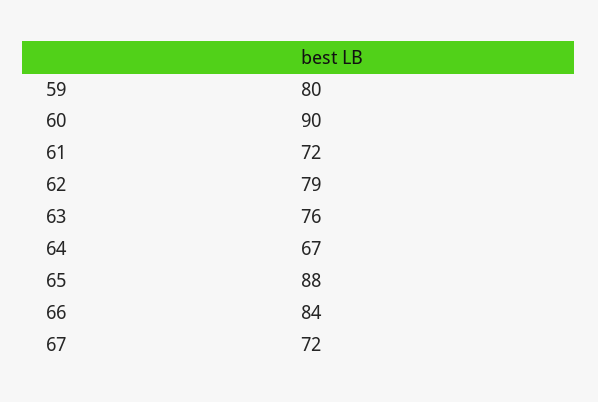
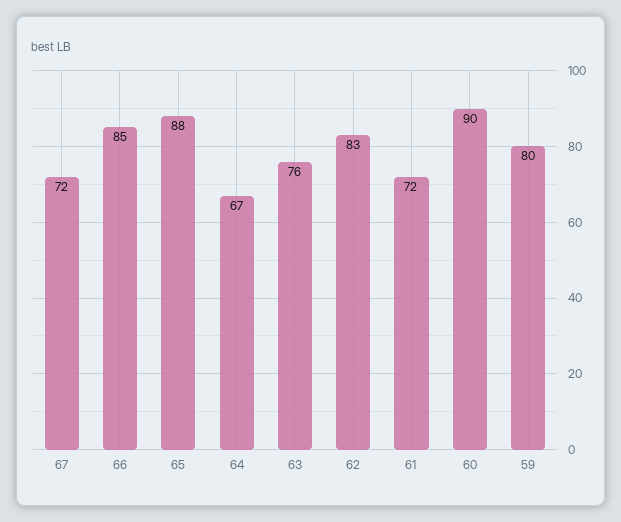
  {
    "59": 80,
    "60": 90,
    "61": 72,
-   "62": 79,
+   "62": 83,
    "63": 76,
    "64": 67,
    "65": 88,
-   "66": 84,
+   "66": 85,
    "67": 72
  }

